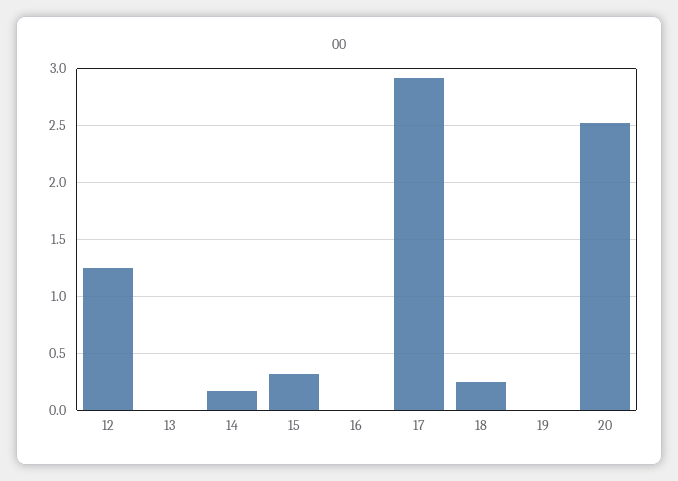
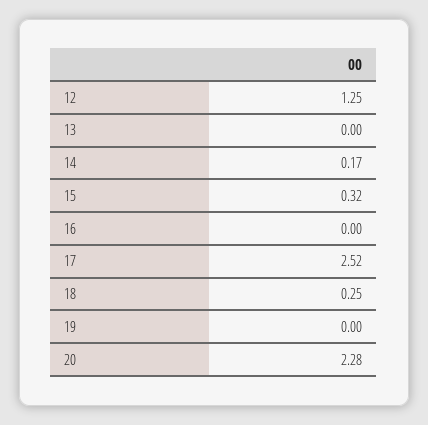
  {
    "12": 1.25,
    "13": 0,
    "14": 0.17,
    "15": 0.32,
    "16": 0,
-   "17": 2.9,
+   "17": 2.52,
    "18": 0.25,
    "19": 0,
-   "20": 2.5
+   "20": 2.28
  }

